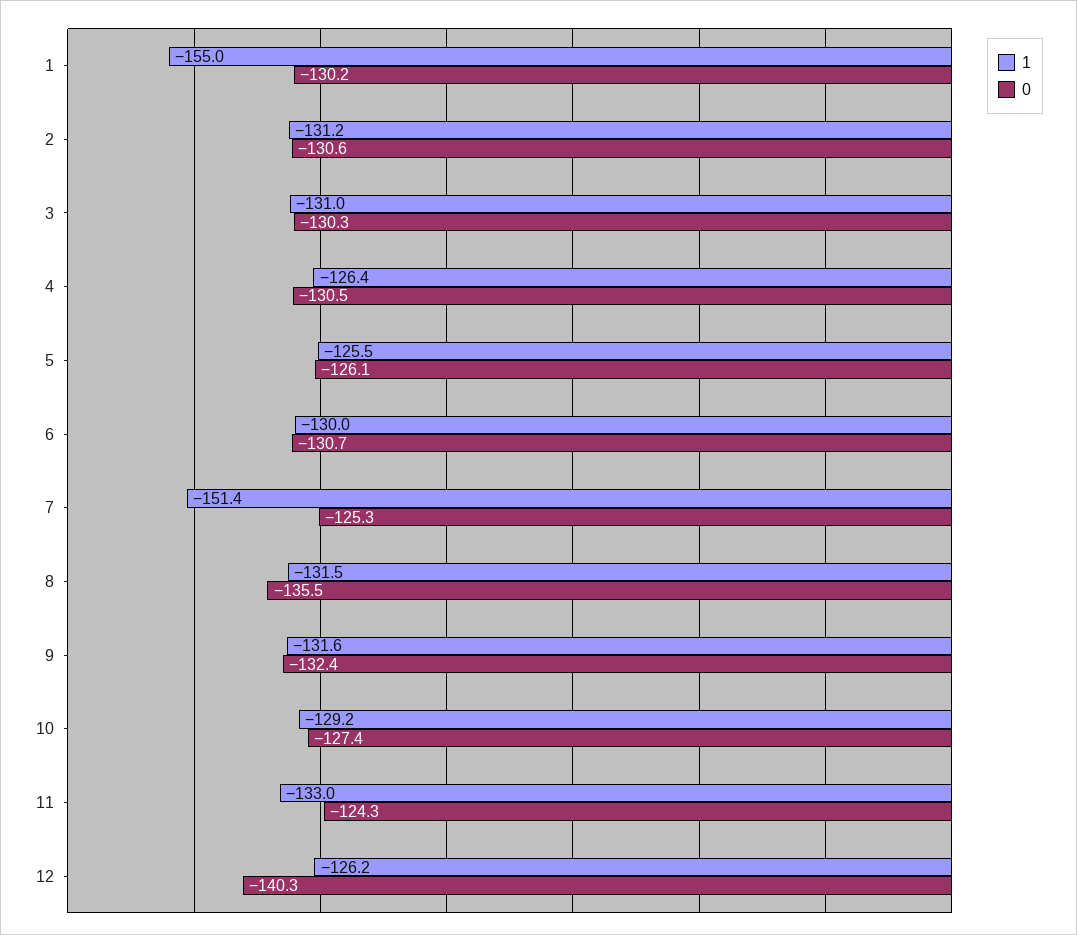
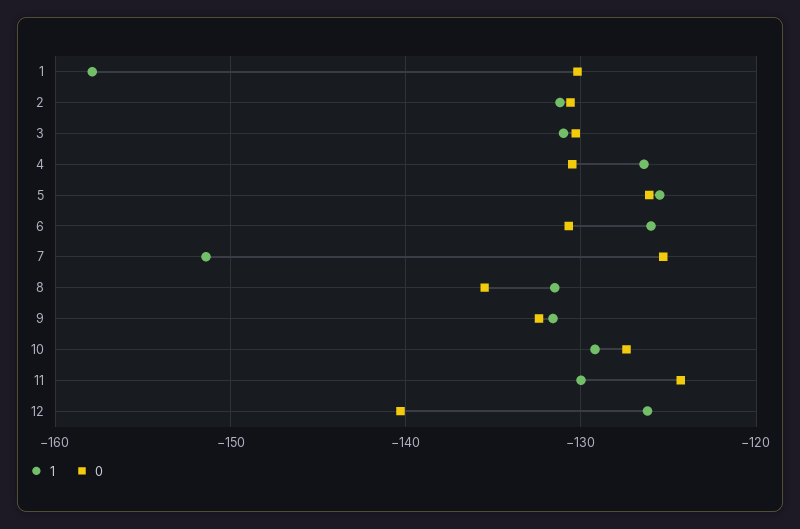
  {
    "1": {
-     "1": -155,
+     "1": -158,
      "2": -131.2,
      "3": -131,
      "4": -126.4,
      "5": -125.5,
-     "6": -130,
+     "6": -126,
      "7": -151.4,
      "8": -131.5,
      "9": -131.6,
      "10": -129.2,
-     "11": -133,
+     "11": -130,
      "12": -126.2
    },
    "0": {
      "1": -130.2,
      "2": -130.6,
      "3": -130.3,
      "4": -130.5,
      "5": -126.1,
      "6": -130.7,
      "7": -125.3,
      "8": -135.5,
      "9": -132.4,
      "10": -127.4,
      "11": -124.3,
      "12": -140.3
    }
  }

